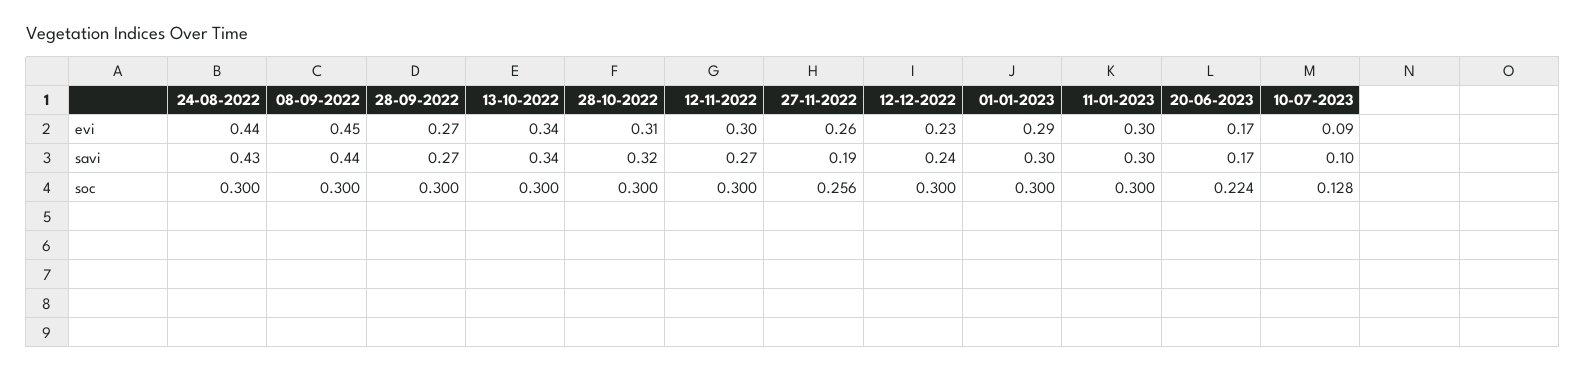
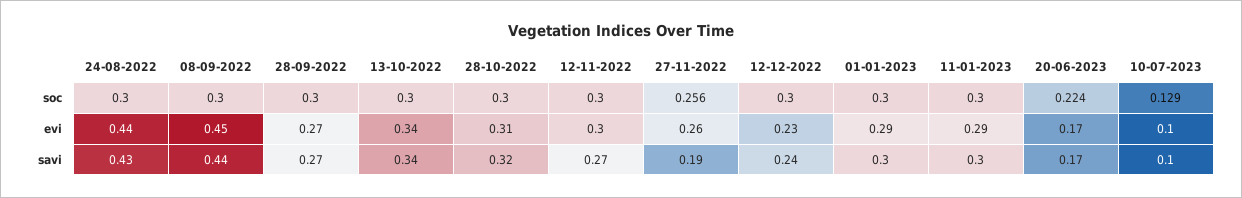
  {
    "24-08-2022": {
      "evi": 0.44,
      "savi": 0.43,
      "soc": 0.3
    },
    "08-09-2022": {
      "evi": 0.45,
      "savi": 0.44,
      "soc": 0.3
    },
    "28-09-2022": {
      "evi": 0.27,
      "savi": 0.27,
      "soc": 0.3
    },
    "13-10-2022": {
      "evi": 0.34,
      "savi": 0.34,
      "soc": 0.3
    },
    "28-10-2022": {
      "evi": 0.31,
      "savi": 0.32,
      "soc": 0.3
    },
    "12-11-2022": {
      "evi": 0.3,
      "savi": 0.27,
      "soc": 0.3
    },
    "27-11-2022": {
      "evi": 0.26,
      "savi": 0.19,
      "soc": 0.256
    },
    "12-12-2022": {
      "evi": 0.23,
      "savi": 0.24,
      "soc": 0.3
    },
    "01-01-2023": {
      "evi": 0.29,
      "savi": 0.3,
      "soc": 0.3
    },
    "11-01-2023": {
-     "evi": 0.3,
+     "evi": 0.29,
      "savi": 0.3,
      "soc": 0.3
    },
    "20-06-2023": {
      "evi": 0.17,
      "savi": 0.17,
      "soc": 0.224
    },
    "10-07-2023": {
-     "evi": 0.09,
+     "evi": 0.1,
      "savi": 0.1,
-     "soc": 0.128
+     "soc": 0.129
    }
  }

